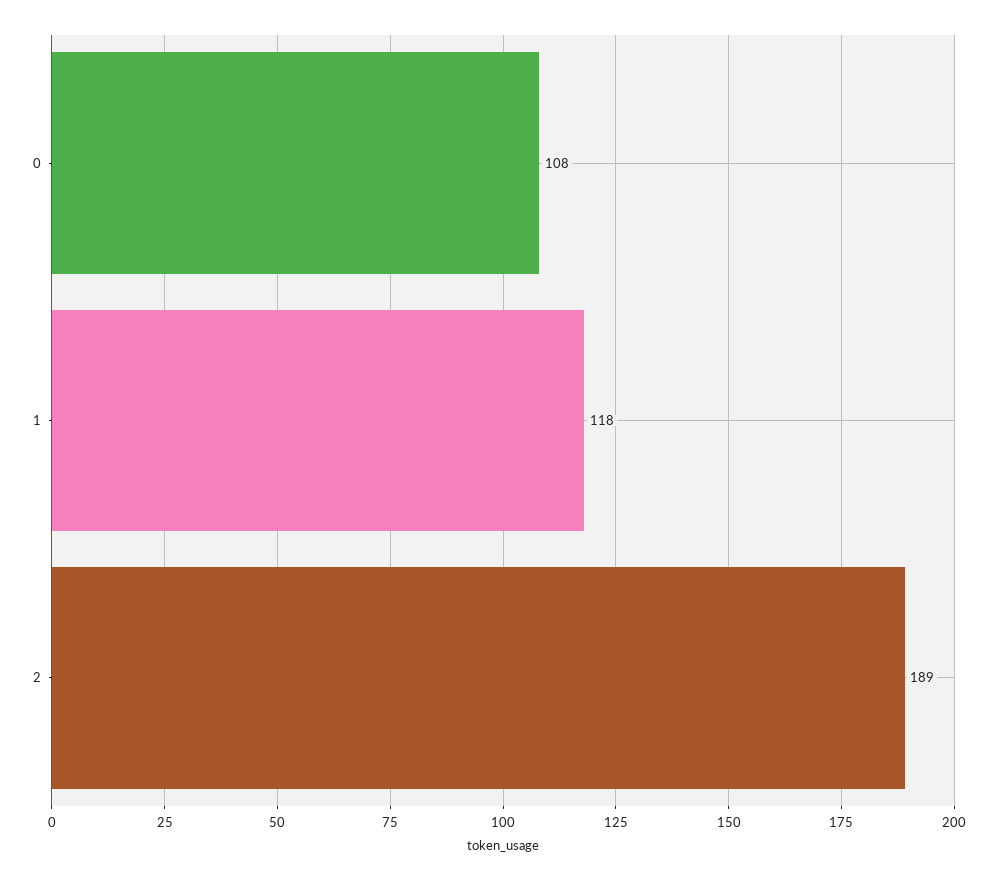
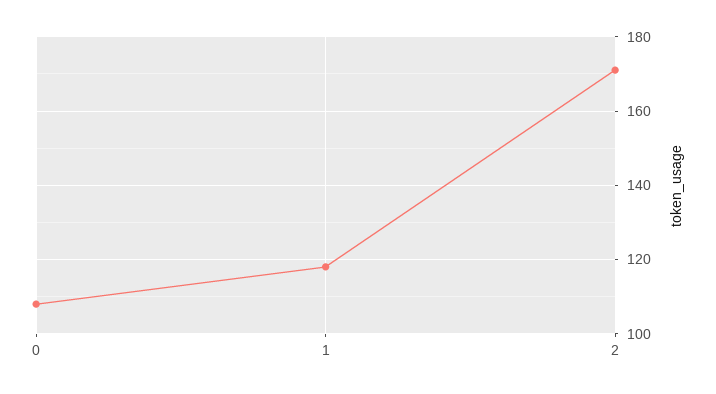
  {
    "0": 108,
    "1": 118,
-   "2": 189
+   "2": 170
  }

